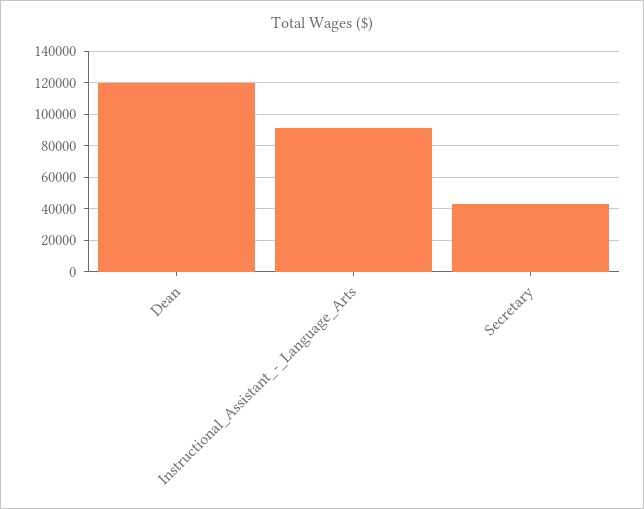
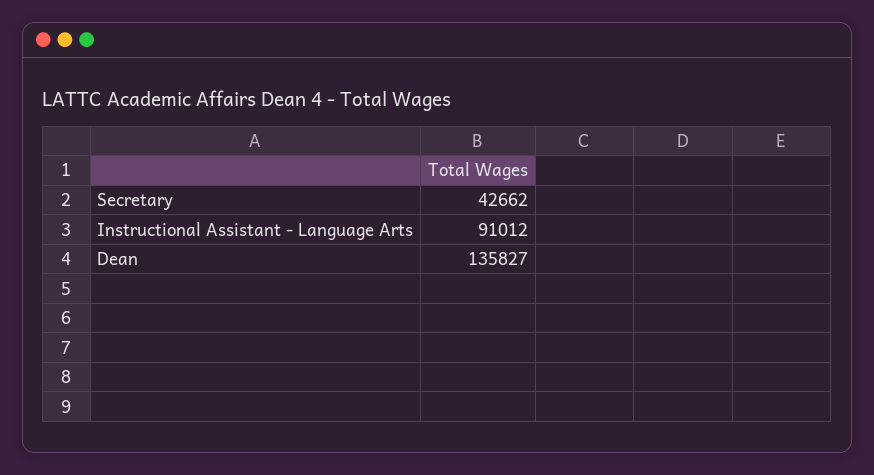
  {
-   "Dean": 120000,
+   "Dean": 135827,
    "Instructional_Assistant_-_Language_Arts": 91012,
    "Secretary": 42662
  }

